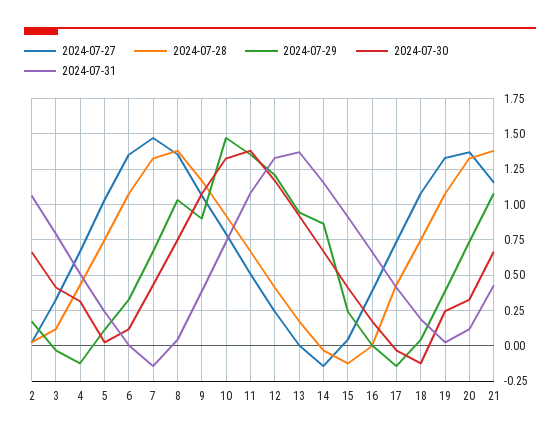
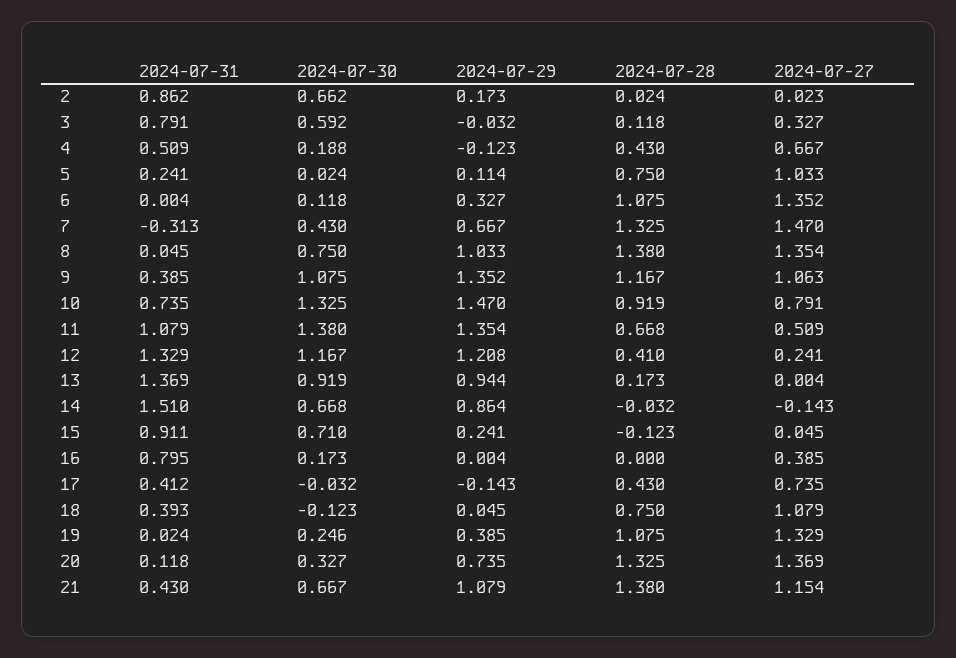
  {
    "2024-07-27": {
      "2": 0.023,
      "3": 0.327,
      "4": 0.667,
      "5": 1.033,
      "6": 1.352,
      "7": 1.47,
      "8": 1.354,
      "9": 1.063,
      "10": 0.791,
      "11": 0.509,
      "12": 0.241,
      "13": 0.004,
      "14": -0.143,
      "15": 0.045,
      "16": 0.385,
      "17": 0.735,
      "18": 1.079,
      "19": 1.329,
      "20": 1.369,
      "21": 1.154
    },
    "2024-07-28": {
      "2": 0.024,
      "3": 0.118,
      "4": 0.43,
      "5": 0.75,
      "6": 1.075,
      "7": 1.325,
      "8": 1.38,
      "9": 1.167,
      "10": 0.919,
      "11": 0.668,
      "12": 0.41,
      "13": 0.173,
      "14": -0.032,
      "15": -0.123,
      "16": 0,
      "17": 0.43,
      "18": 0.75,
      "19": 1.075,
      "20": 1.325,
      "21": 1.38
    },
    "2024-07-29": {
      "2": 0.173,
      "3": -0.032,
      "4": -0.123,
      "5": 0.114,
      "6": 0.327,
      "7": 0.667,
      "8": 1.033,
-     "9": 0.9,
+     "9": 1.352,
      "10": 1.47,
      "11": 1.354,
      "12": 1.208,
      "13": 0.944,
      "14": 0.864,
      "15": 0.241,
      "16": 0.004,
      "17": -0.143,
      "18": 0.045,
      "19": 0.385,
      "20": 0.735,
      "21": 1.079
    },
    "2024-07-30": {
      "2": 0.662,
-     "3": 0.4,
+     "3": 0.592,
-     "4": 0.3,
+     "4": 0.188,
      "5": 0.024,
      "6": 0.118,
      "7": 0.43,
      "8": 0.75,
      "9": 1.075,
      "10": 1.325,
      "11": 1.38,
      "12": 1.167,
      "13": 0.919,
      "14": 0.668,
-     "15": 0.4,
+     "15": 0.71,
      "16": 0.173,
      "17": -0.032,
      "18": -0.123,
      "19": 0.246,
      "20": 0.327,
      "21": 0.667
    },
    "2024-07-31": {
-     "2": 1.05,
+     "2": 0.862,
      "3": 0.791,
      "4": 0.509,
      "5": 0.241,
      "6": 0.004,
-     "7": -0.15,
+     "7": -0.313,
      "8": 0.045,
      "9": 0.385,
      "10": 0.735,
      "11": 1.079,
      "12": 1.329,
      "13": 1.369,
-     "14": 1.15,
+     "14": 1.51,
      "15": 0.911,
-     "16": 0.65,
+     "16": 0.795,
      "17": 0.412,
-     "18": 0.2,
+     "18": 0.393,
      "19": 0.024,
      "20": 0.118,
      "21": 0.43
    }
  }

